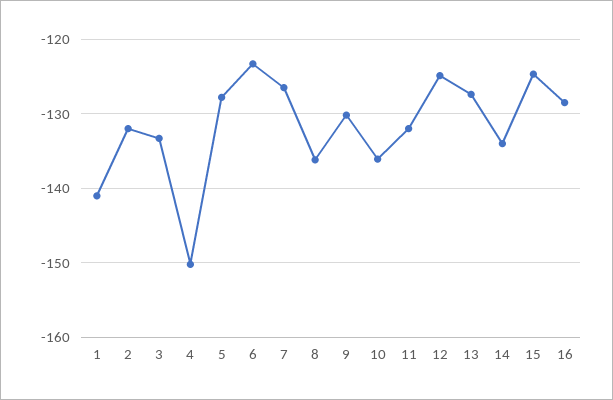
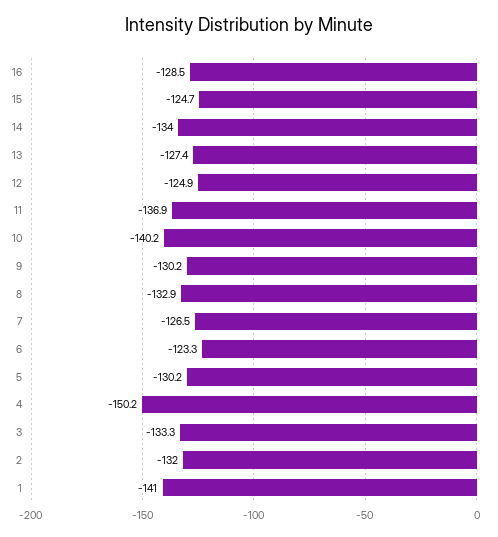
  {
    "1": -141,
    "2": -132,
    "3": -133.3,
    "4": -150.2,
-   "5": -128,
+   "5": -130.2,
    "6": -123.3,
    "7": -126.5,
-   "8": -136,
+   "8": -132.9,
    "9": -130.2,
-   "10": -136,
+   "10": -140.2,
-   "11": -132,
+   "11": -136.9,
    "12": -124.9,
    "13": -127.4,
    "14": -134,
    "15": -124.7,
    "16": -128.5
  }

